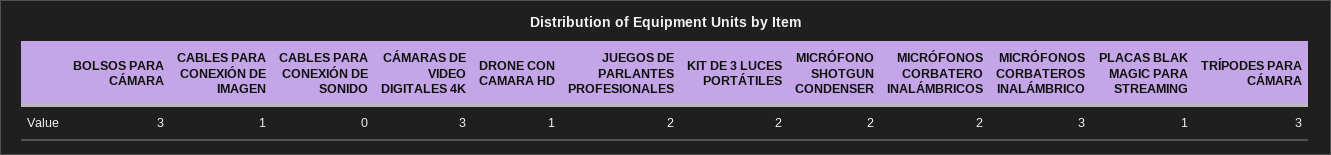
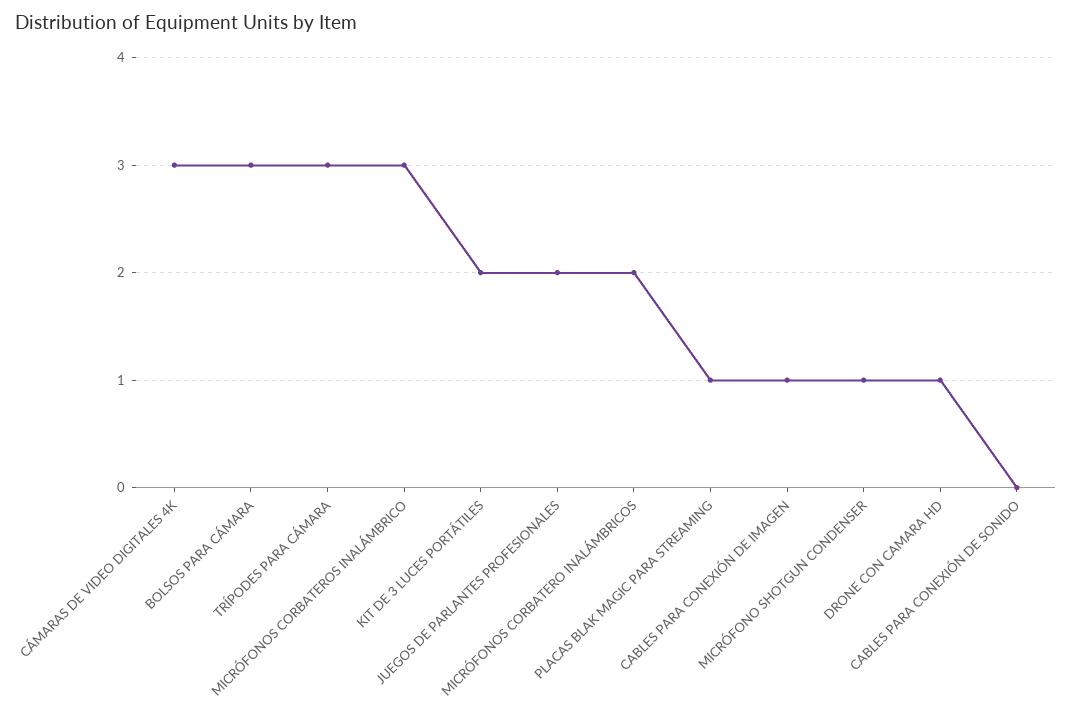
  {
    "BOLSOS PARA CÁMARA": 3,
    "CABLES PARA CONEXIÓN DE IMAGEN": 1,
    "CABLES PARA CONEXIÓN DE SONIDO": 0,
    "CÁMARAS DE VIDEO DIGITALES 4K": 3,
    "DRONE CON CAMARA HD": 1,
    "JUEGOS DE PARLANTES PROFESIONALES": 2,
    "KIT DE 3 LUCES PORTÁTILES": 2,
-   "MICRÓFONO SHOTGUN CONDENSER": 2,
+   "MICRÓFONO SHOTGUN CONDENSER": 1,
    "MICRÓFONOS CORBATERO INALÁMBRICOS": 2,
    "MICRÓFONOS CORBATEROS INALÁMBRICO": 3,
    "PLACAS BLAK MAGIC PARA STREAMING": 1,
    "TRÍPODES PARA CÁMARA": 3
  }

